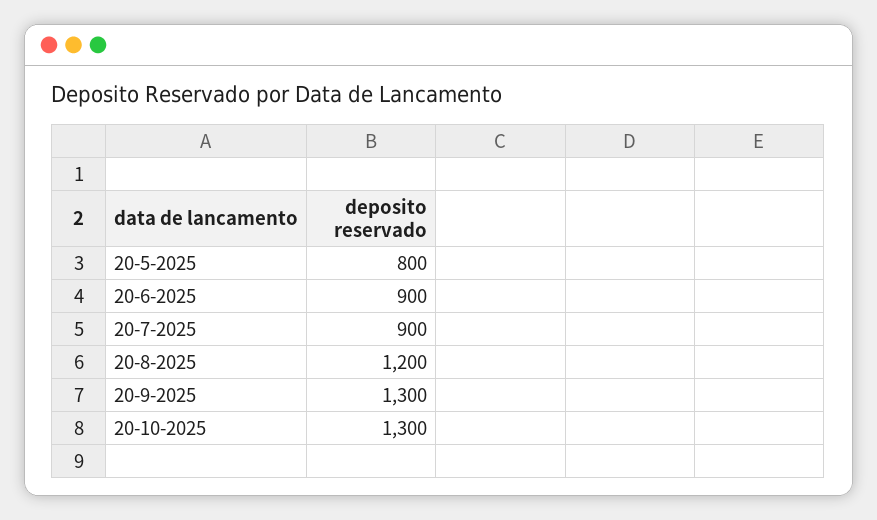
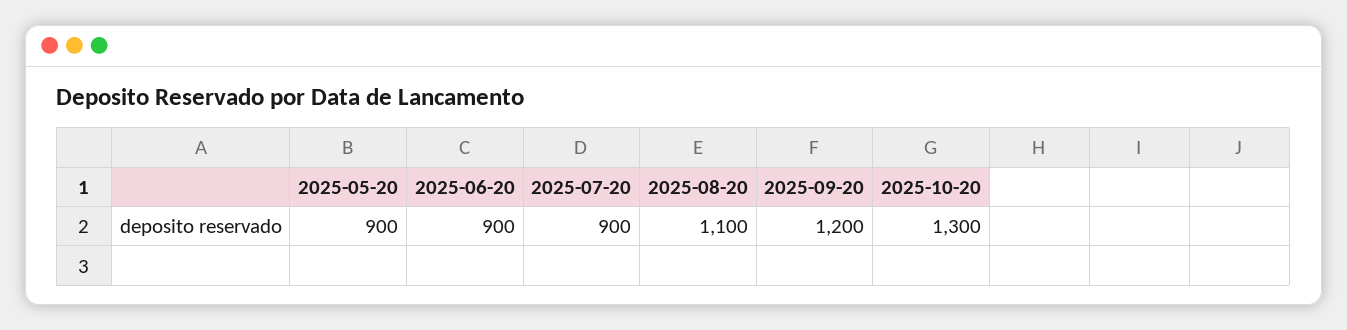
  {
-   "20-5-2025": 800,
+   "20-5-2025": 900,
    "20-6-2025": 900,
    "20-7-2025": 900,
-   "20-8-2025": 1200,
+   "20-8-2025": 1100,
-   "20-9-2025": 1300,
+   "20-9-2025": 1200,
    "20-10-2025": 1300
  }

